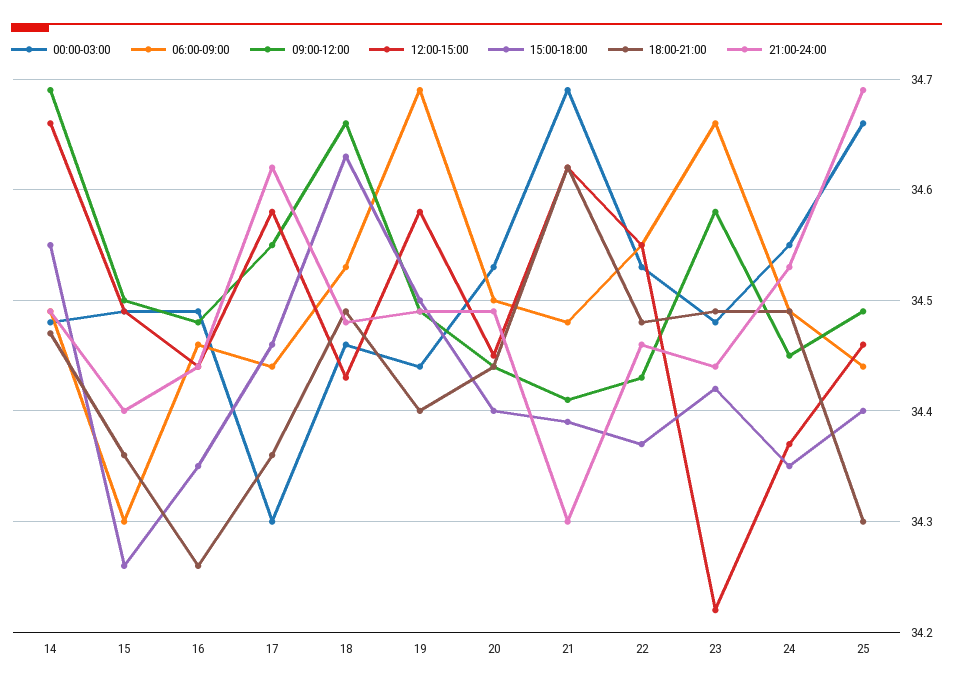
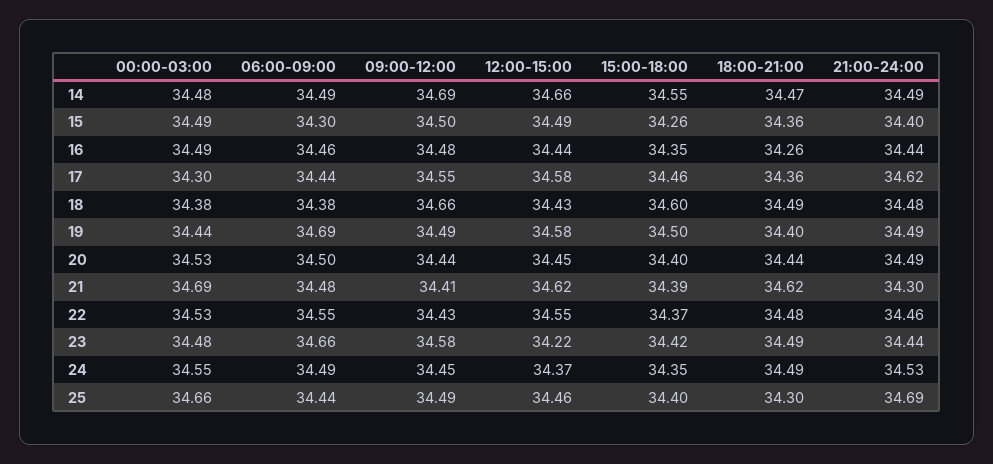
  {
    "00:00-03:00": {
      "14": 34.48,
      "15": 34.49,
      "16": 34.49,
      "17": 34.3,
-     "18": 34.46,
+     "18": 34.38,
      "19": 34.44,
      "20": 34.53,
      "21": 34.69,
      "22": 34.53,
      "23": 34.48,
      "24": 34.55,
      "25": 34.66
    },
    "06:00-09:00": {
      "14": 34.49,
      "15": 34.3,
      "16": 34.46,
      "17": 34.44,
-     "18": 34.53,
+     "18": 34.38,
      "19": 34.69,
      "20": 34.5,
      "21": 34.48,
      "22": 34.55,
      "23": 34.66,
      "24": 34.49,
      "25": 34.44
    },
    "09:00-12:00": {
      "14": 34.69,
      "15": 34.5,
      "16": 34.48,
      "17": 34.55,
      "18": 34.66,
      "19": 34.49,
      "20": 34.44,
      "21": 34.41,
      "22": 34.43,
      "23": 34.58,
      "24": 34.45,
      "25": 34.49
    },
    "12:00-15:00": {
      "14": 34.66,
      "15": 34.49,
      "16": 34.44,
      "17": 34.58,
      "18": 34.43,
      "19": 34.58,
      "20": 34.45,
      "21": 34.62,
      "22": 34.55,
      "23": 34.22,
      "24": 34.37,
      "25": 34.46
    },
    "15:00-18:00": {
      "14": 34.55,
      "15": 34.26,
      "16": 34.35,
      "17": 34.46,
-     "18": 34.63,
+     "18": 34.6,
      "19": 34.5,
      "20": 34.4,
      "21": 34.39,
      "22": 34.37,
      "23": 34.42,
      "24": 34.35,
      "25": 34.4
    },
    "18:00-21:00": {
      "14": 34.47,
      "15": 34.36,
      "16": 34.26,
      "17": 34.36,
      "18": 34.49,
      "19": 34.4,
      "20": 34.44,
      "21": 34.62,
      "22": 34.48,
      "23": 34.49,
      "24": 34.49,
      "25": 34.3
    },
    "21:00-24:00": {
      "14": 34.49,
      "15": 34.4,
      "16": 34.44,
      "17": 34.62,
      "18": 34.48,
      "19": 34.49,
      "20": 34.49,
      "21": 34.3,
      "22": 34.46,
      "23": 34.44,
      "24": 34.53,
      "25": 34.69
    }
  }

